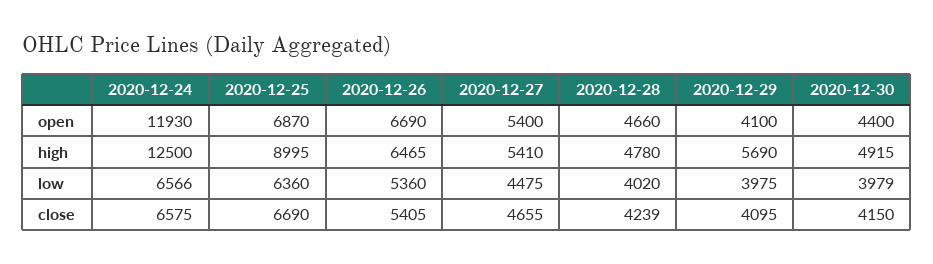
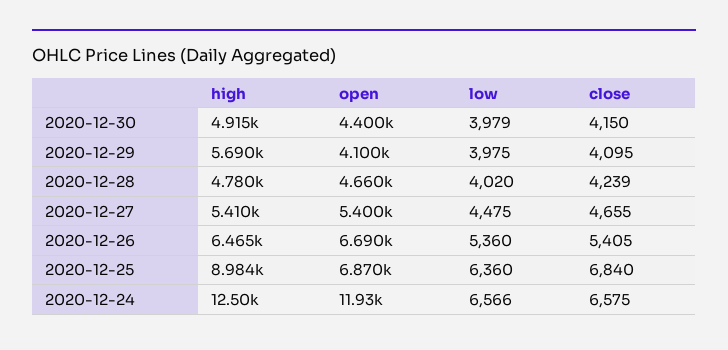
  {
    "2020-12-24": {
      "open": 11930,
      "high": 12500,
      "low": 6566,
      "close": 6575
    },
    "2020-12-25": {
      "open": 6870,
-     "high": 8995,
+     "high": 8984,
      "low": 6360,
-     "close": 6690
+     "close": 6840
    },
    "2020-12-26": {
      "open": 6690,
      "high": 6465,
      "low": 5360,
      "close": 5405
    },
    "2020-12-27": {
      "open": 5400,
      "high": 5410,
      "low": 4475,
      "close": 4655
    },
    "2020-12-28": {
      "open": 4660,
      "high": 4780,
      "low": 4020,
      "close": 4239
    },
    "2020-12-29": {
      "open": 4100,
      "high": 5690,
      "low": 3975,
      "close": 4095
    },
    "2020-12-30": {
      "open": 4400,
      "high": 4915,
      "low": 3979,
      "close": 4150
    }
  }

